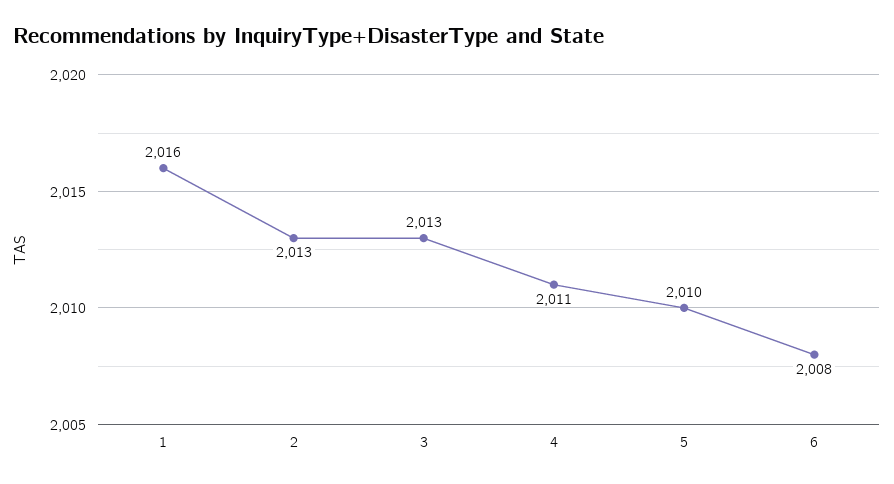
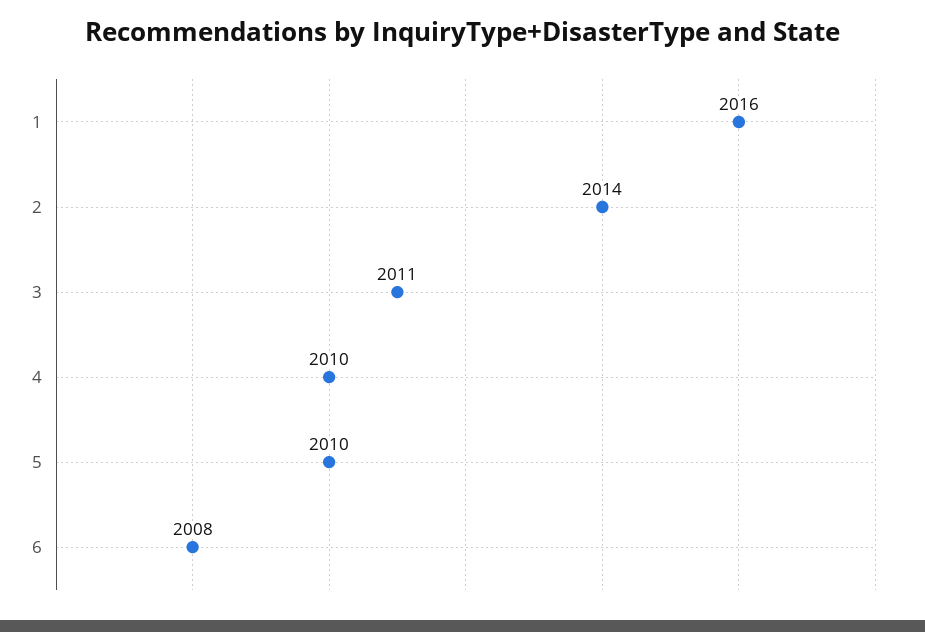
  {
    "1": 2016,
-   "2": 2013,
+   "2": 2014,
-   "3": 2013,
+   "3": 2011,
-   "4": 2011,
+   "4": 2010,
    "5": 2010,
    "6": 2008
  }

